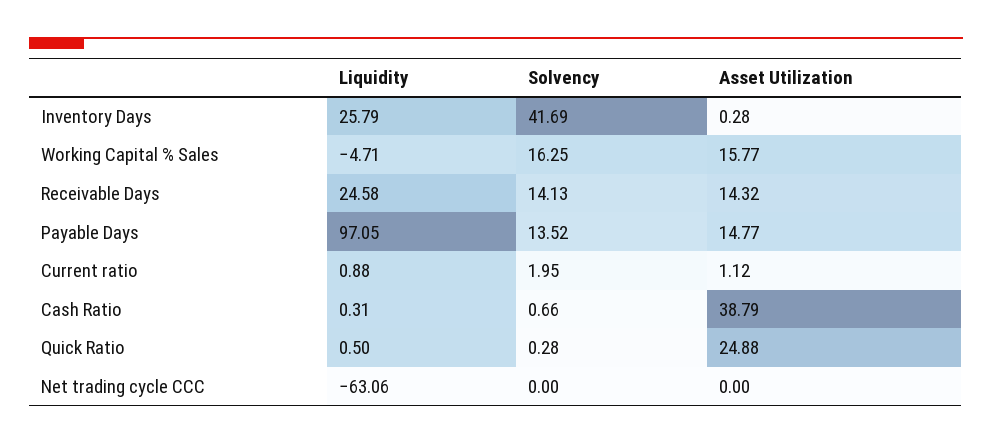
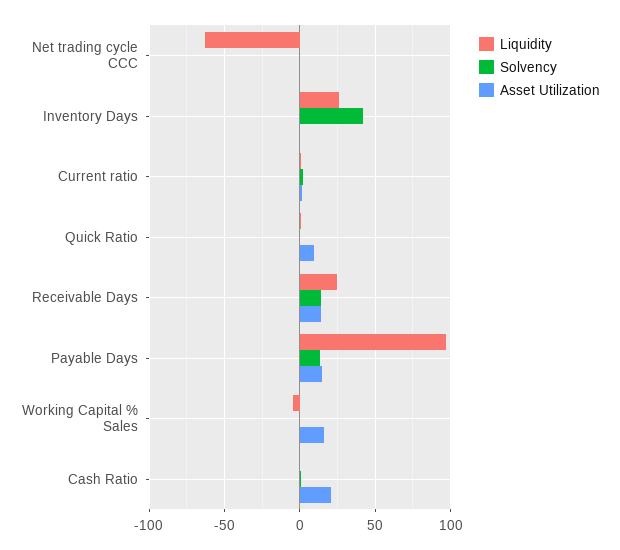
  {
    "Liquidity": {
      "Inventory Days": 25.79,
      "Working Capital % Sales": -4.71,
      "Receivable Days": 24.58,
      "Payable Days": 97.05,
      "Current ratio": 0.88,
      "Cash Ratio": 0.31,
      "Quick Ratio": 0.5,
      "Net trading cycle CCC": -63.06
    },
    "Solvency": {
      "Inventory Days": 41.69,
-     "Working Capital % Sales": 16.25,
+     "Working Capital % Sales": 0,
      "Receivable Days": 14.13,
      "Payable Days": 13.52,
      "Current ratio": 1.95,
      "Cash Ratio": 0.66,
      "Quick Ratio": 0.28,
      "Net trading cycle CCC": 0
    },
    "Asset Utilization": {
      "Inventory Days": 0.28,
      "Working Capital % Sales": 15.77,
      "Receivable Days": 14.32,
      "Payable Days": 14.77,
      "Current ratio": 1.12,
-     "Cash Ratio": 38.79,
+     "Cash Ratio": 20,
-     "Quick Ratio": 24.88,
+     "Quick Ratio": 10,
      "Net trading cycle CCC": 0
    }
  }

